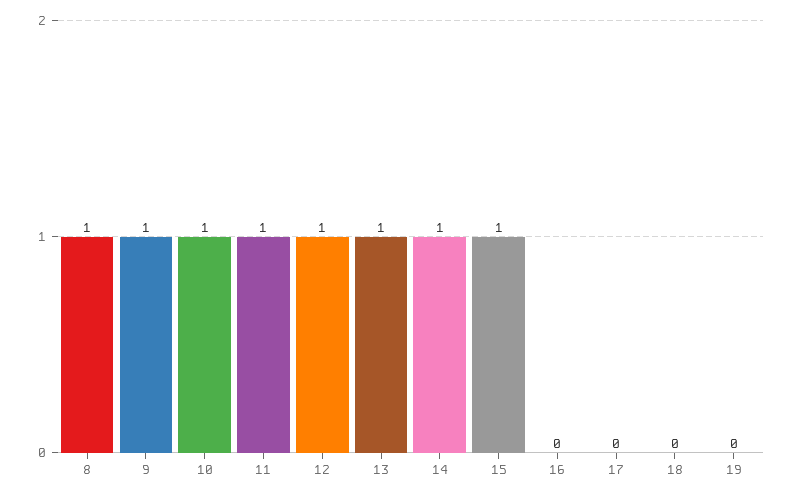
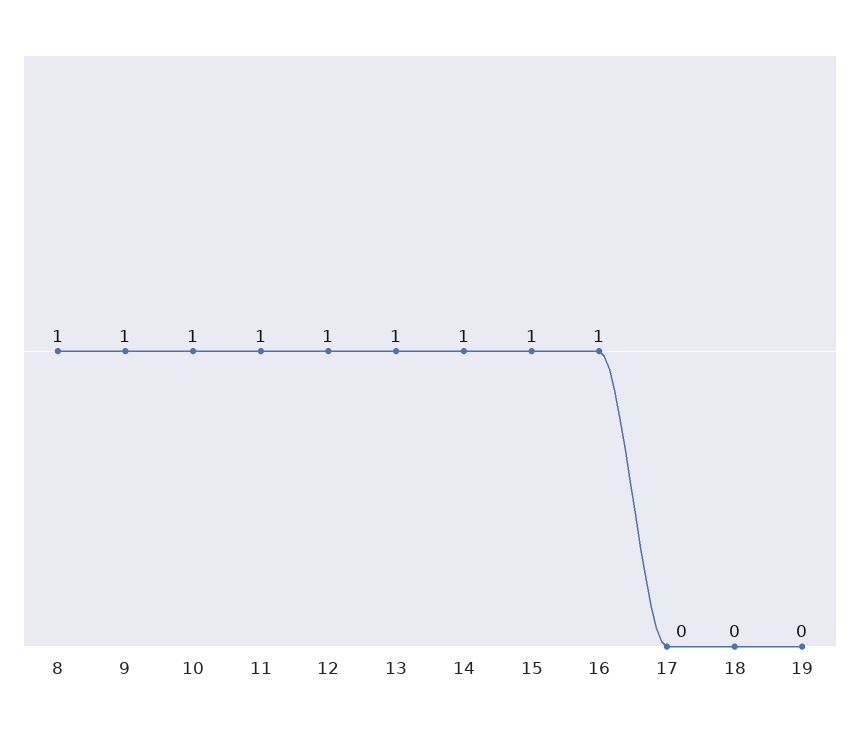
  {
    "8": 1,
    "9": 1,
    "10": 1,
    "11": 1,
    "12": 1,
    "13": 1,
    "14": 1,
    "15": 1,
-   "16": 0,
+   "16": 1,
    "17": 0,
    "18": 0,
    "19": 0
  }

